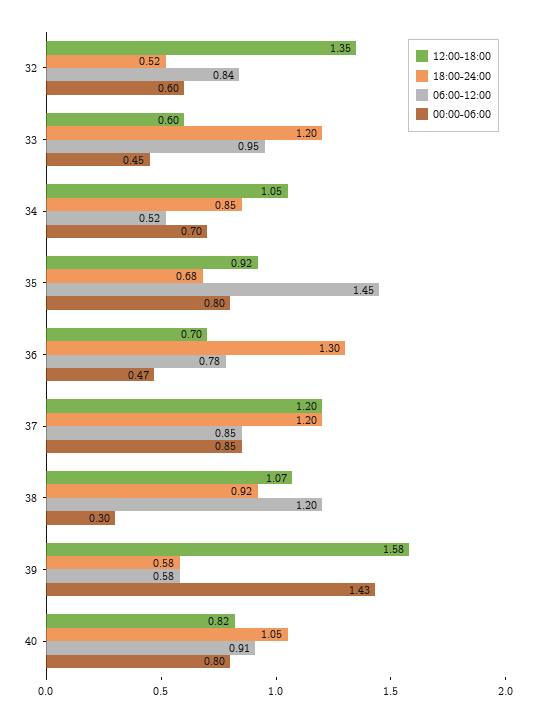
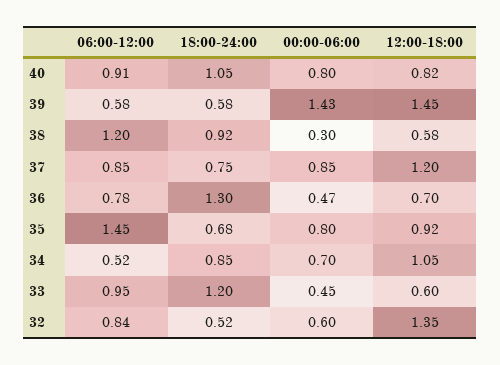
  {
    "12:00-18:00": {
      "32": 1.35,
      "33": 0.6,
      "34": 1.05,
      "35": 0.92,
      "36": 0.7,
      "37": 1.2,
-     "38": 1.07,
+     "38": 0.58,
-     "39": 1.58,
+     "39": 1.45,
      "40": 0.82
    },
    "18:00-24:00": {
      "32": 0.52,
      "33": 1.2,
      "34": 0.85,
      "35": 0.68,
      "36": 1.3,
-     "37": 1.2,
+     "37": 0.75,
      "38": 0.92,
      "39": 0.58,
      "40": 1.05
    },
    "06:00-12:00": {
      "32": 0.84,
      "33": 0.95,
      "34": 0.52,
      "35": 1.45,
      "36": 0.78,
      "37": 0.85,
      "38": 1.2,
      "39": 0.58,
      "40": 0.91
    },
    "00:00-06:00": {
      "32": 0.6,
      "33": 0.45,
      "34": 0.7,
      "35": 0.8,
      "36": 0.47,
      "37": 0.85,
      "38": 0.3,
      "39": 1.43,
      "40": 0.8
    }
  }

